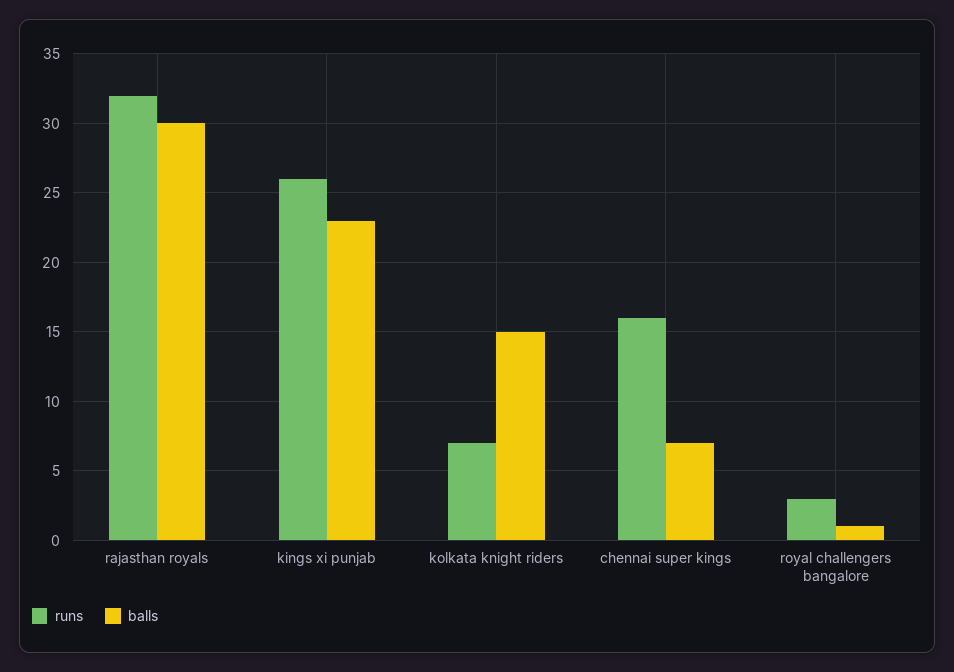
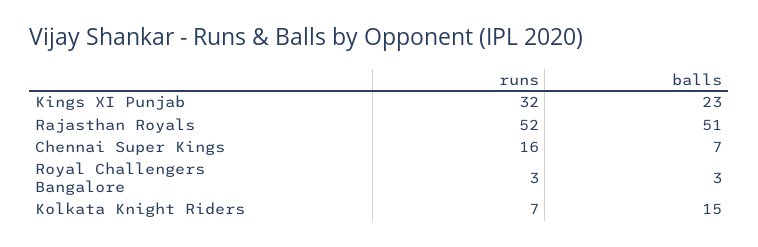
  {
    "runs": {
-     "rajasthan royals": 32,
+     "rajasthan royals": 52,
-     "kings xi punjab": 26,
+     "kings xi punjab": 32,
      "kolkata knight riders": 7,
      "chennai super kings": 16,
      "royal challengers bangalore": 3
    },
    "balls": {
-     "rajasthan royals": 30,
+     "rajasthan royals": 51,
      "kings xi punjab": 23,
      "kolkata knight riders": 15,
      "chennai super kings": 7,
-     "royal challengers bangalore": 1
+     "royal challengers bangalore": 3
    }
  }

